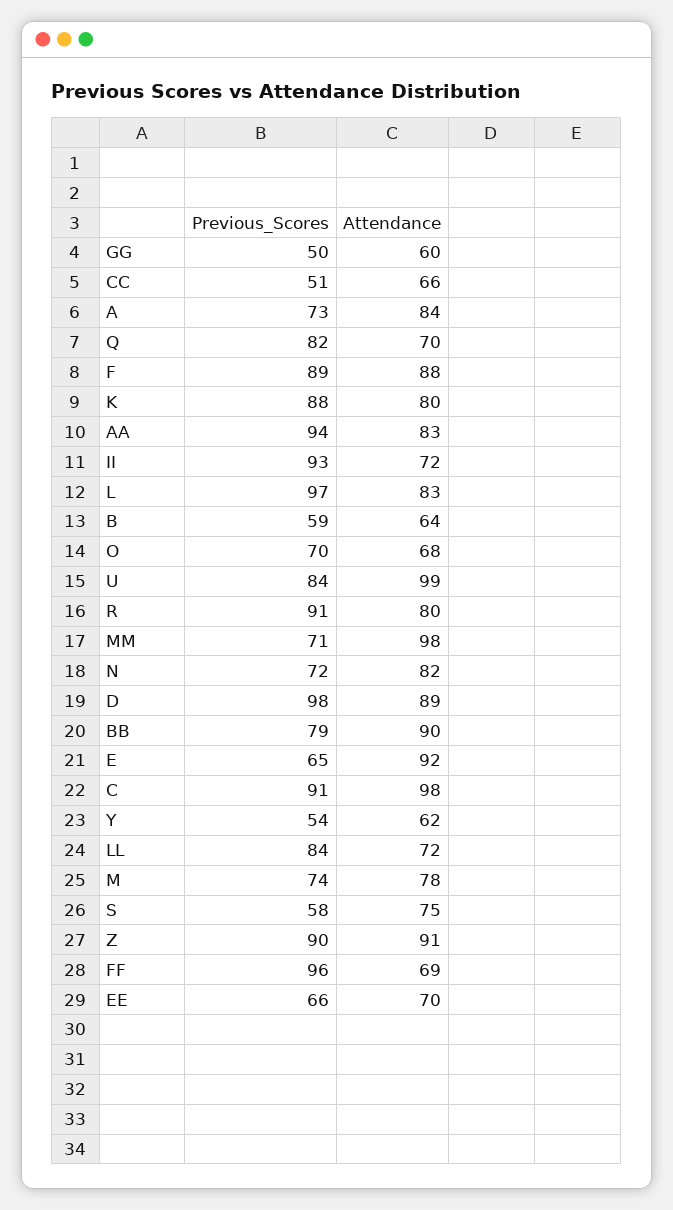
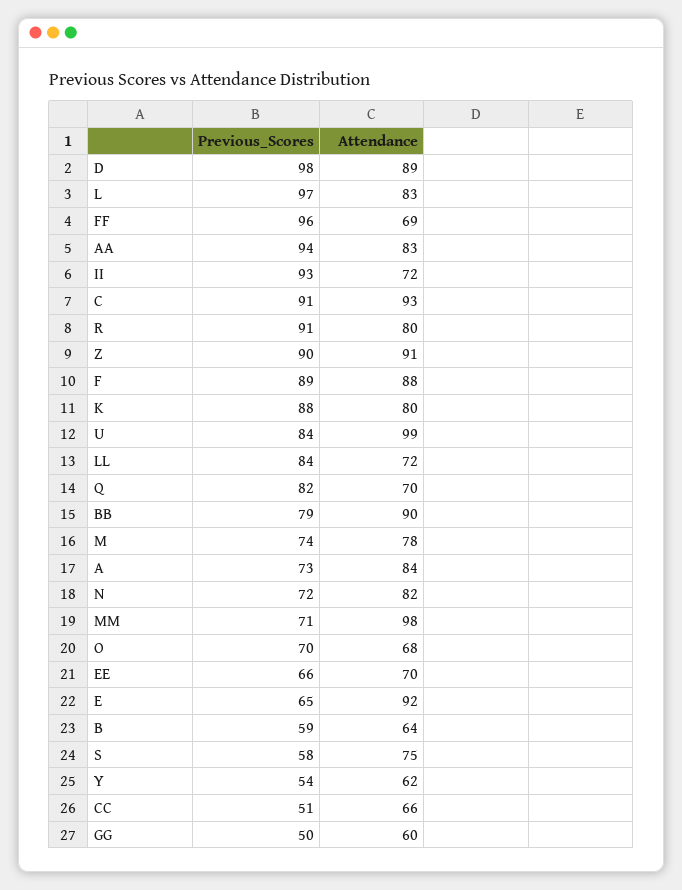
  {
    "Previous_Scores": {
      "GG": 50,
      "CC": 51,
      "A": 73,
      "Q": 82,
      "F": 89,
      "K": 88,
      "AA": 94,
      "II": 93,
      "L": 97,
      "B": 59,
      "O": 70,
      "U": 84,
      "R": 91,
      "MM": 71,
      "N": 72,
      "D": 98,
      "BB": 79,
      "E": 65,
      "C": 91,
      "Y": 54,
      "LL": 84,
      "M": 74,
      "S": 58,
      "Z": 90,
      "FF": 96,
      "EE": 66
    },
    "Attendance": {
      "GG": 60,
      "CC": 66,
      "A": 84,
      "Q": 70,
      "F": 88,
      "K": 80,
      "AA": 83,
      "II": 72,
      "L": 83,
      "B": 64,
      "O": 68,
      "U": 99,
      "R": 80,
      "MM": 98,
      "N": 82,
      "D": 89,
      "BB": 90,
      "E": 92,
-     "C": 98,
+     "C": 93,
      "Y": 62,
      "LL": 72,
      "M": 78,
      "S": 75,
      "Z": 91,
      "FF": 69,
      "EE": 70
    }
  }

